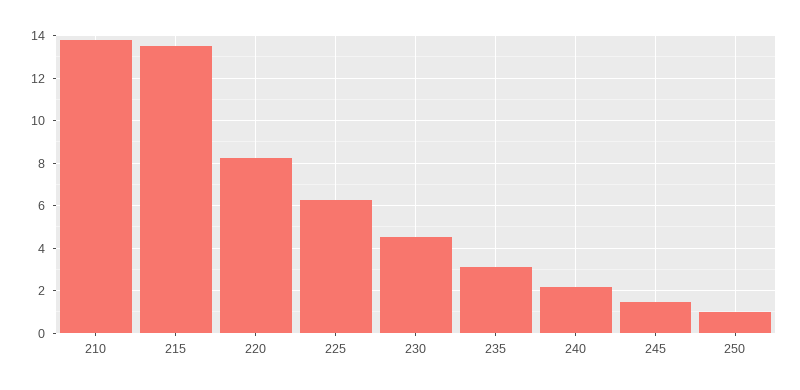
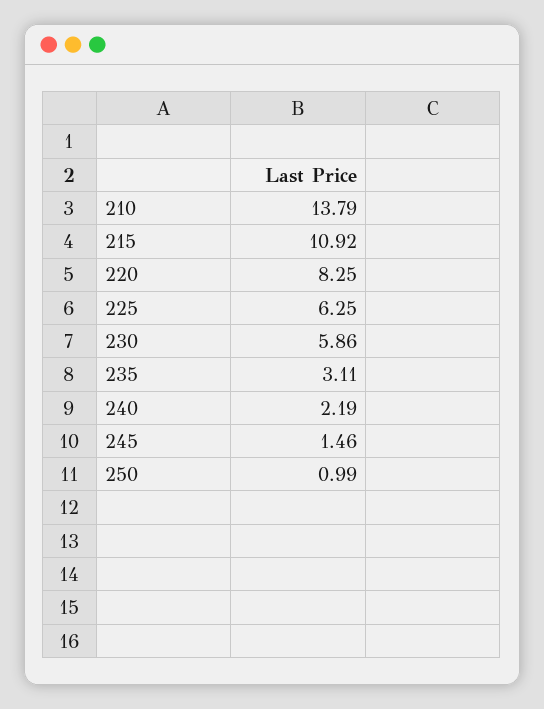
  {
    "210": 13.79,
-   "215": 13.5,
+   "215": 10.92,
    "220": 8.25,
    "225": 6.25,
-   "230": 4.5,
+   "230": 5.86,
    "235": 3.11,
    "240": 2.19,
    "245": 1.46,
    "250": 0.99
  }

